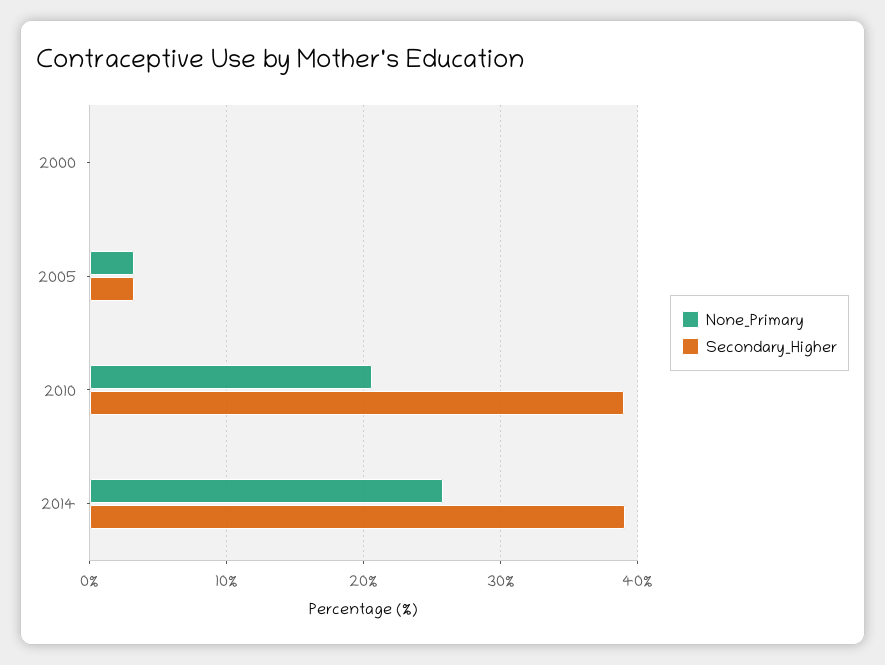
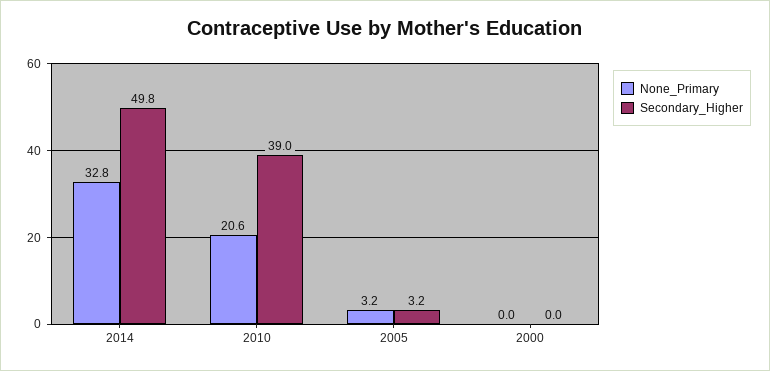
  {
    "None_Primary": {
      "2000": 0,
      "2005": 3.2,
      "2010": 20.6,
-     "2014": 26
+     "2014": 32.8
    },
    "Secondary_Higher": {
      "2000": 0,
      "2005": 3.2,
      "2010": 39,
-     "2014": 39
+     "2014": 49.8
    }
  }

